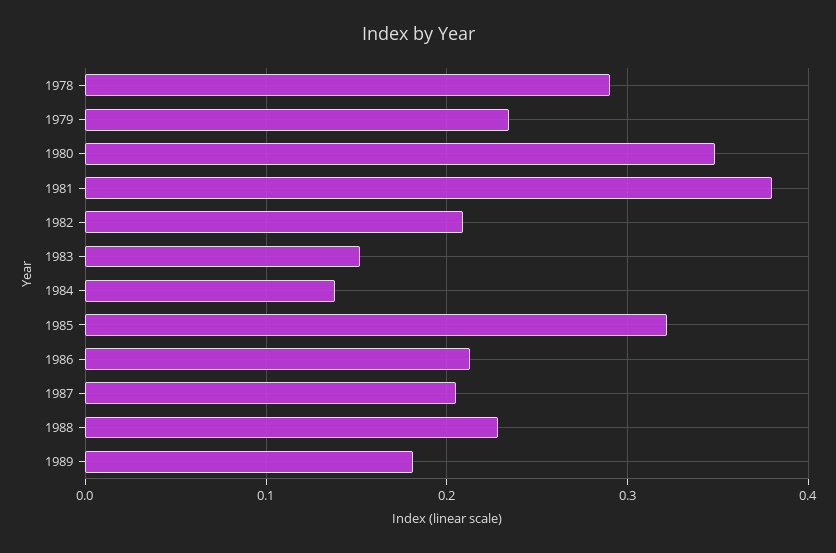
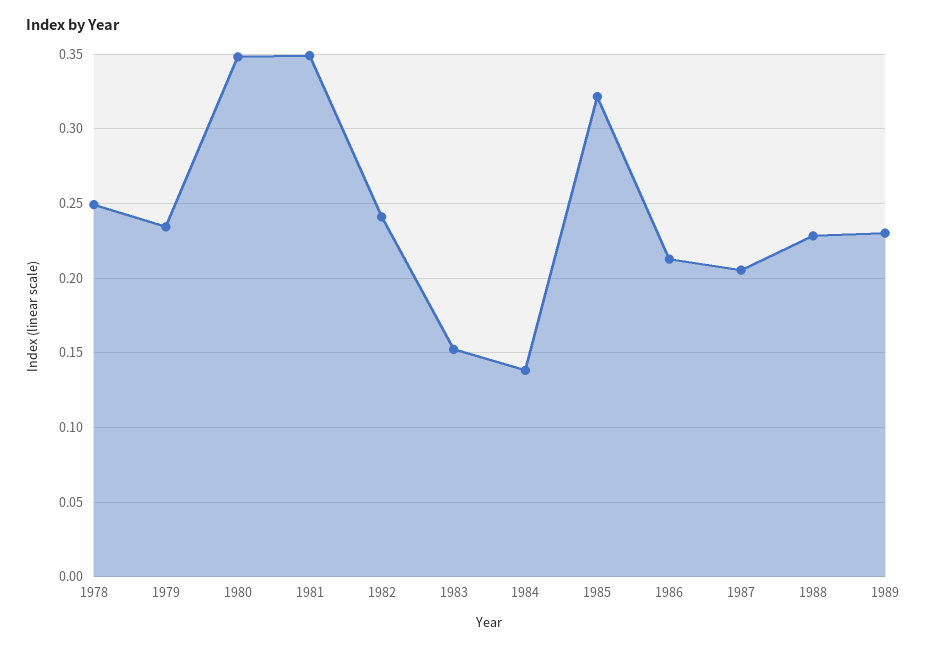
  {
-   "1978": 0.29,
+   "1978": 0.25,
    "1979": 0.235,
    "1980": 0.35,
-   "1981": 0.38,
+   "1981": 0.35,
-   "1982": 0.21,
+   "1982": 0.24,
    "1983": 0.15,
    "1984": 0.14,
    "1985": 0.32,
    "1986": 0.215,
    "1987": 0.205,
    "1988": 0.23,
-   "1989": 0.18
+   "1989": 0.23
  }

